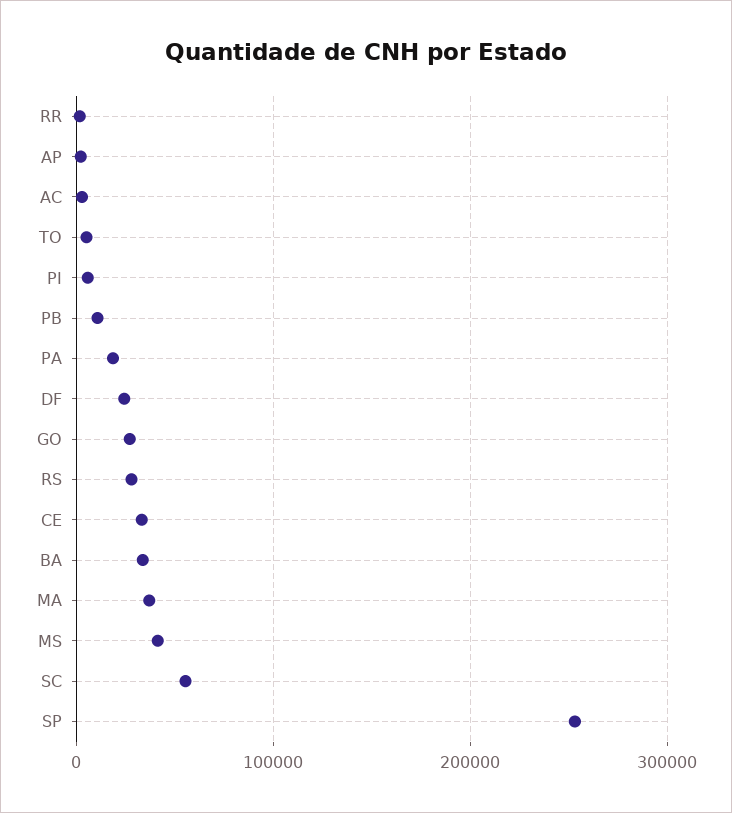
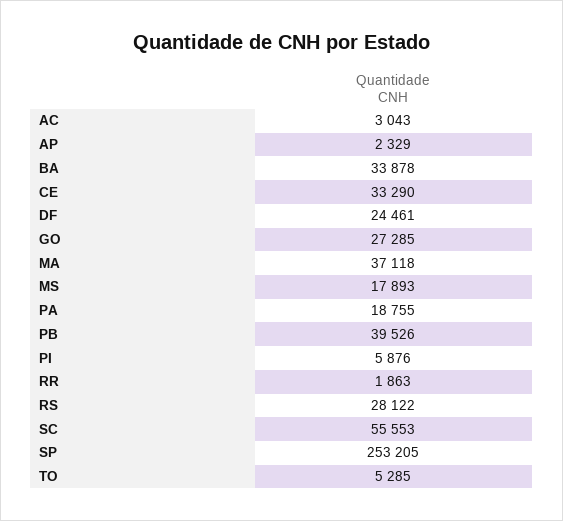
  {
    "RR": 1863,
    "AP": 2329,
    "AC": 3043,
    "TO": 5285,
    "PI": 5876,
-   "PB": 10000,
+   "PB": 39526,
    "PA": 18755,
    "DF": 24461,
    "GO": 27285,
    "RS": 28122,
    "CE": 33290,
    "BA": 33878,
    "MA": 37118,
-   "MS": 40000,
+   "MS": 17893,
    "SC": 55553,
    "SP": 253205
  }

